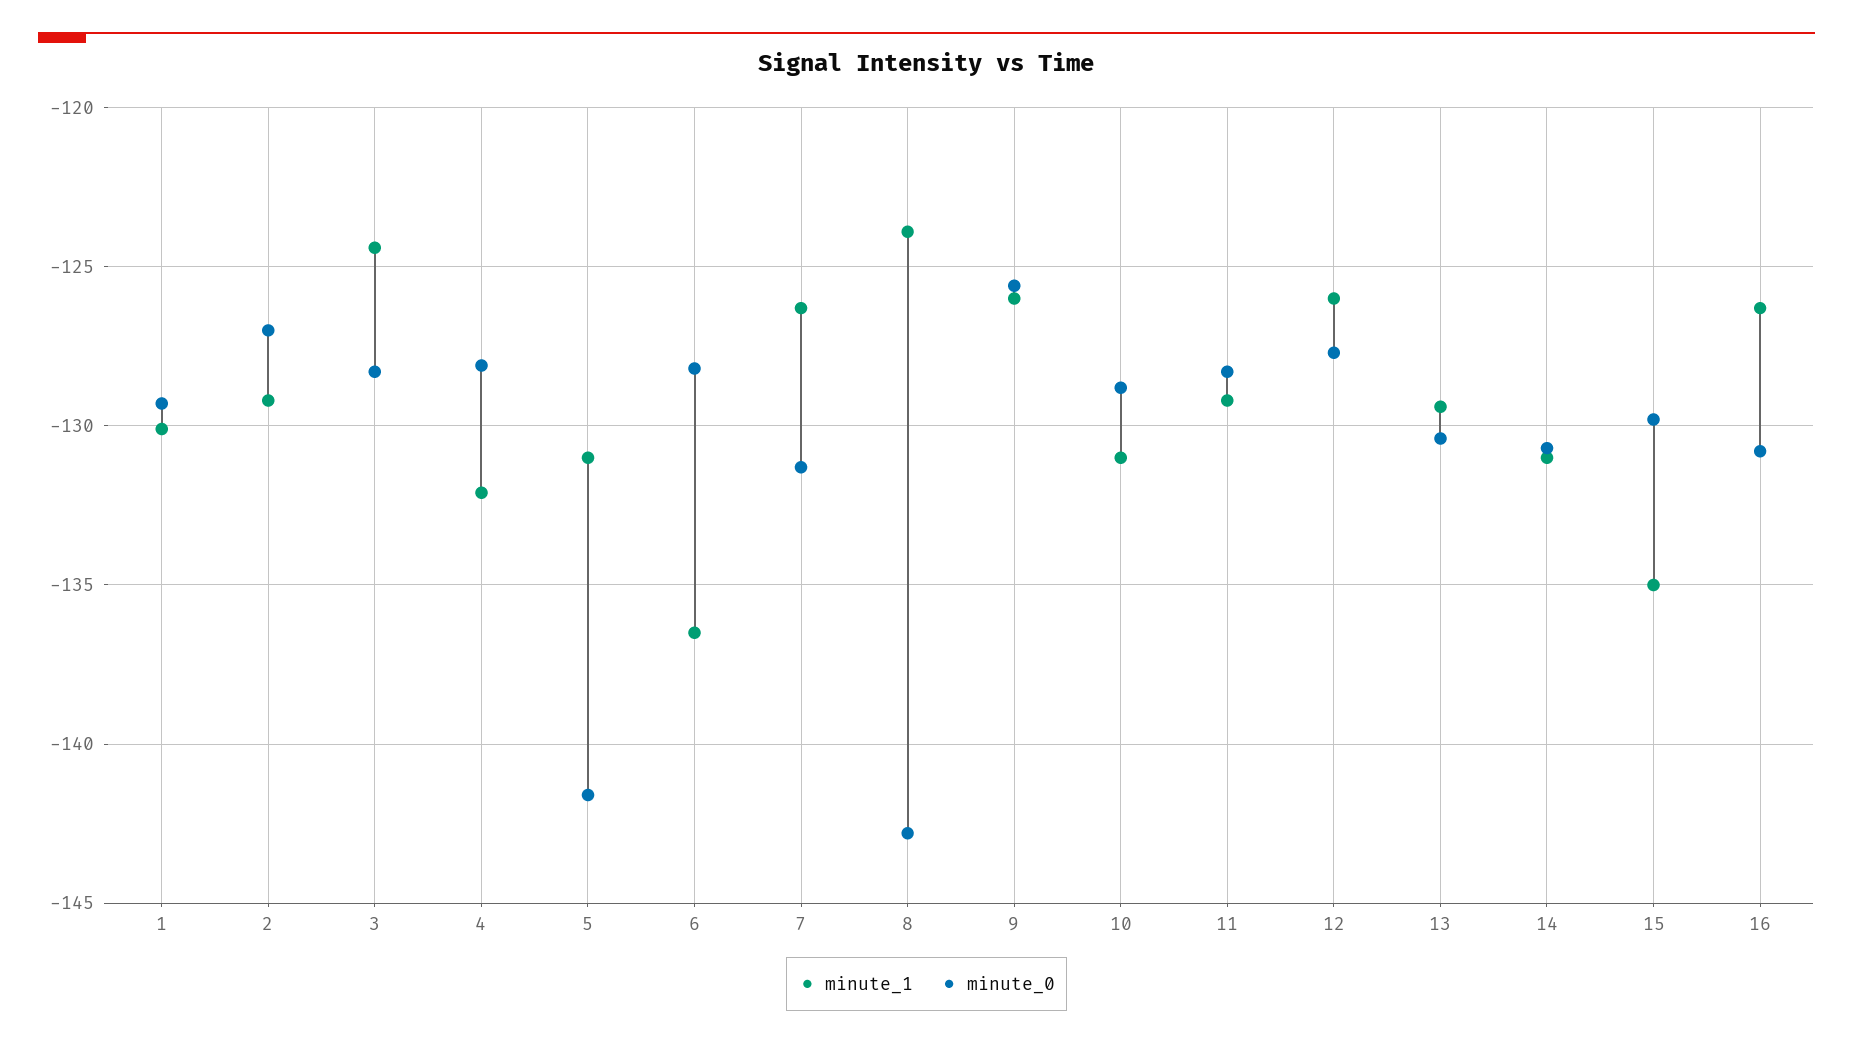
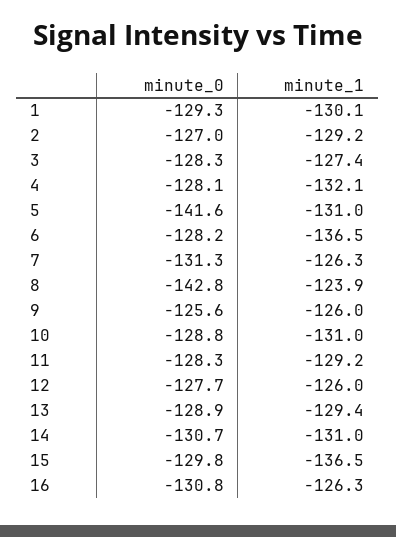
  {
    "minute_1": {
      "1": -130.1,
      "2": -129.2,
-     "3": -124.5,
+     "3": -127.4,
      "4": -132.1,
      "5": -131,
      "6": -136.5,
      "7": -126.3,
      "8": -123.9,
      "9": -126,
      "10": -131,
      "11": -129.2,
      "12": -126,
      "13": -129.4,
      "14": -131,
-     "15": -135,
+     "15": -136.5,
      "16": -126.3
    },
    "minute_0": {
      "1": -129.3,
      "2": -127,
      "3": -128.3,
      "4": -128.1,
      "5": -141.6,
      "6": -128.2,
      "7": -131.3,
      "8": -142.8,
      "9": -125.6,
      "10": -128.8,
      "11": -128.3,
      "12": -127.7,
-     "13": -130.5,
+     "13": -128.9,
      "14": -130.7,
      "15": -129.8,
      "16": -130.8
    }
  }

